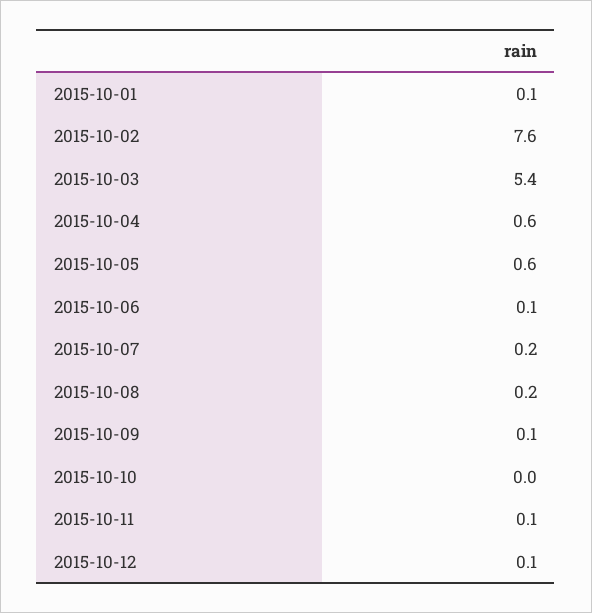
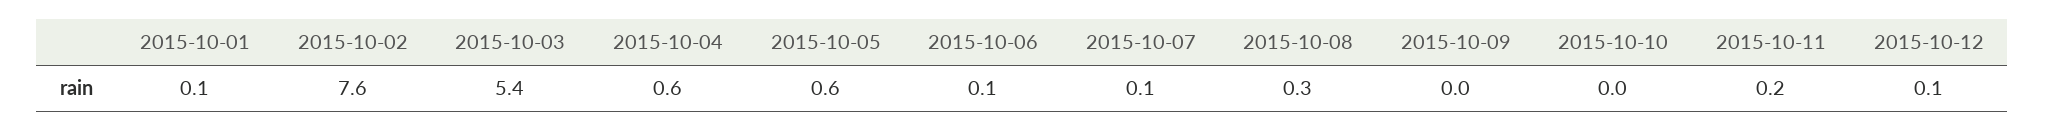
  {
    "2015-10-01": 0.1,
    "2015-10-02": 7.6,
    "2015-10-03": 5.4,
    "2015-10-04": 0.6,
    "2015-10-05": 0.6,
    "2015-10-06": 0.1,
-   "2015-10-07": 0.2,
+   "2015-10-07": 0.1,
-   "2015-10-08": 0.2,
+   "2015-10-08": 0.3,
-   "2015-10-09": 0.1,
+   "2015-10-09": 0,
    "2015-10-10": 0,
-   "2015-10-11": 0.1,
+   "2015-10-11": 0.2,
    "2015-10-12": 0.1
  }

